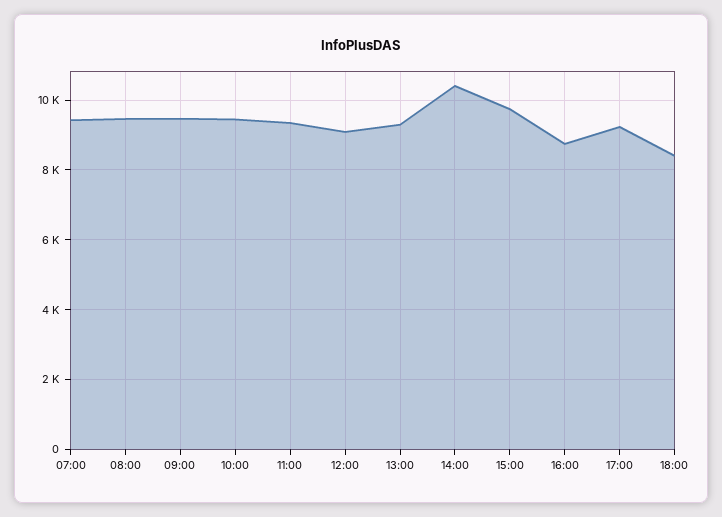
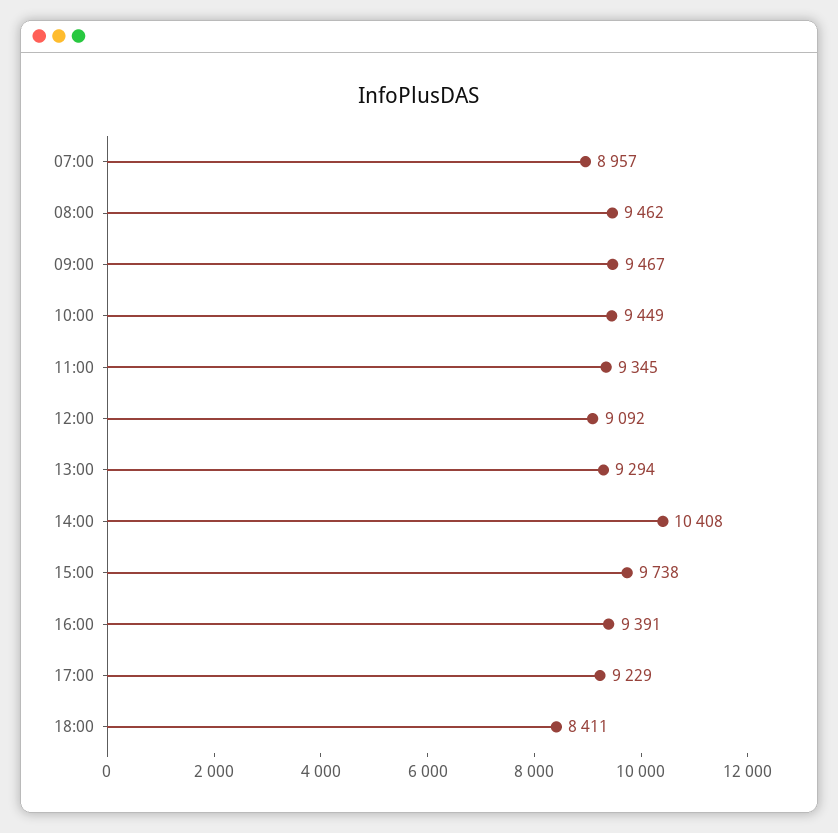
  {
-   "07:00": 9400,
+   "07:00": 8957,
    "08:00": 9462,
    "09:00": 9467,
    "10:00": 9449,
    "11:00": 9345,
    "12:00": 9092,
    "13:00": 9294,
    "14:00": 10408,
    "15:00": 9738,
-   "16:00": 8800,
+   "16:00": 9391,
    "17:00": 9229,
    "18:00": 8411
  }

